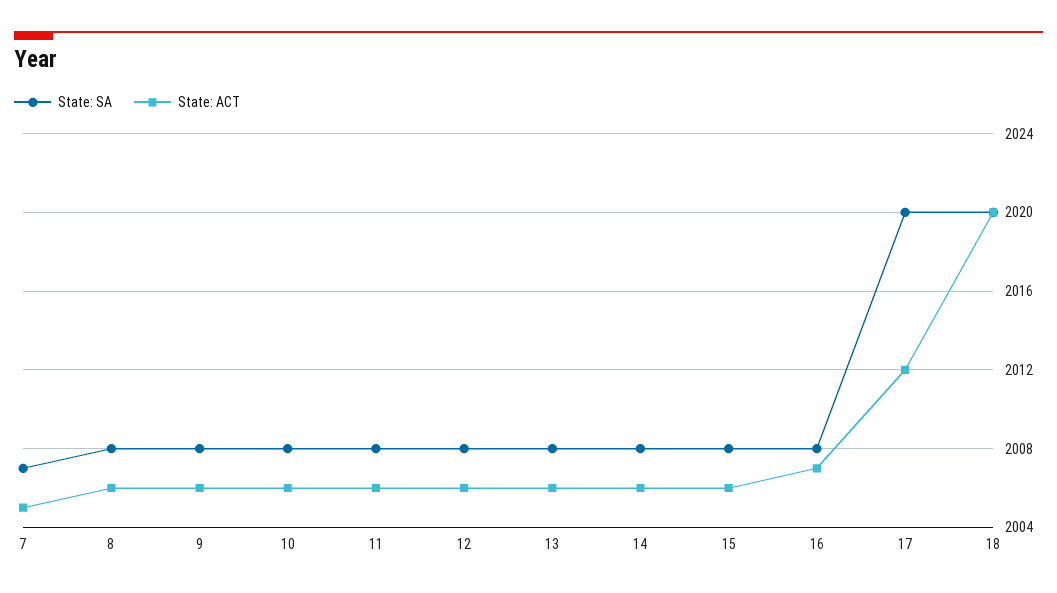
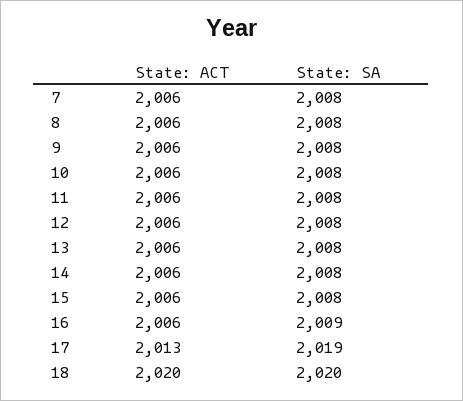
  {
    "State: SA": {
-     "7": 2007,
+     "7": 2008,
      "8": 2008,
      "9": 2008,
      "10": 2008,
      "11": 2008,
      "12": 2008,
      "13": 2008,
      "14": 2008,
      "15": 2008,
-     "16": 2008,
+     "16": 2009,
-     "17": 2020,
+     "17": 2019,
      "18": 2020
    },
    "State: ACT": {
-     "7": 2005,
+     "7": 2006,
      "8": 2006,
      "9": 2006,
      "10": 2006,
      "11": 2006,
      "12": 2006,
      "13": 2006,
      "14": 2006,
      "15": 2006,
-     "16": 2007,
+     "16": 2006,
-     "17": 2012,
+     "17": 2013,
      "18": 2020
    }
  }

